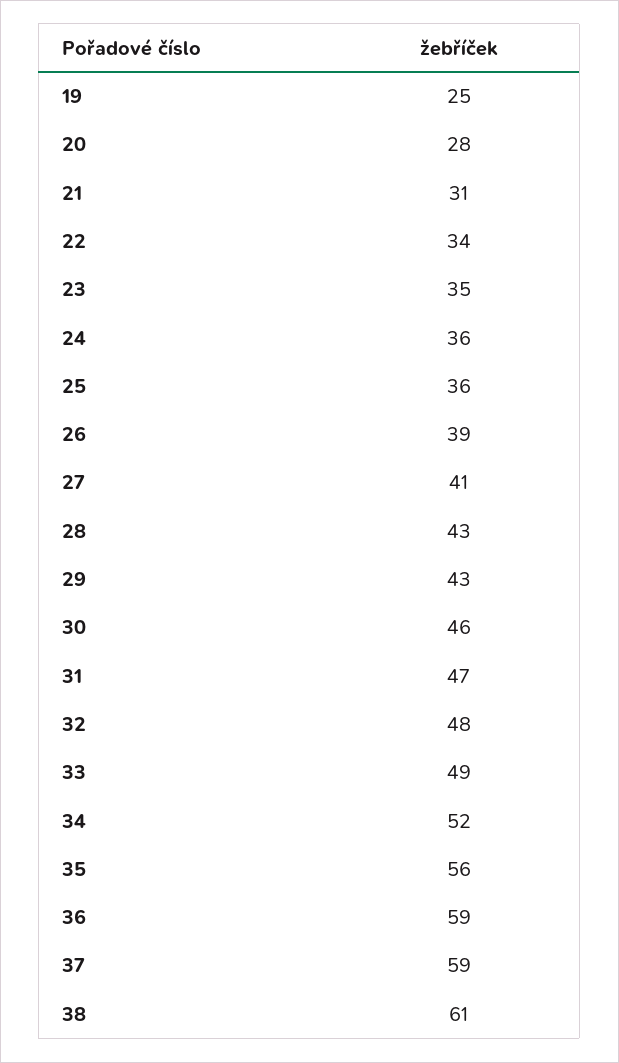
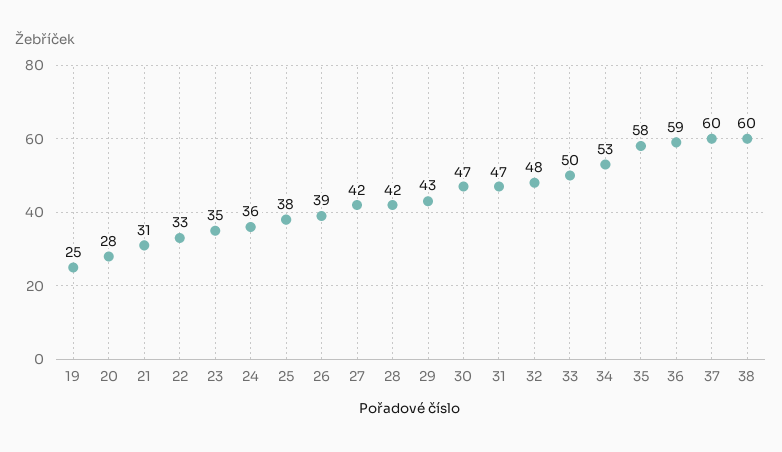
  {
    "19": 25,
    "20": 28,
    "21": 31,
-   "22": 34,
+   "22": 33,
    "23": 35,
    "24": 36,
-   "25": 36,
+   "25": 38,
    "26": 39,
-   "27": 41,
+   "27": 42,
-   "28": 43,
+   "28": 42,
    "29": 43,
-   "30": 46,
+   "30": 47,
    "31": 47,
    "32": 48,
-   "33": 49,
+   "33": 50,
-   "34": 52,
+   "34": 53,
-   "35": 56,
+   "35": 58,
    "36": 59,
-   "37": 59,
+   "37": 60,
-   "38": 61
+   "38": 60
  }

